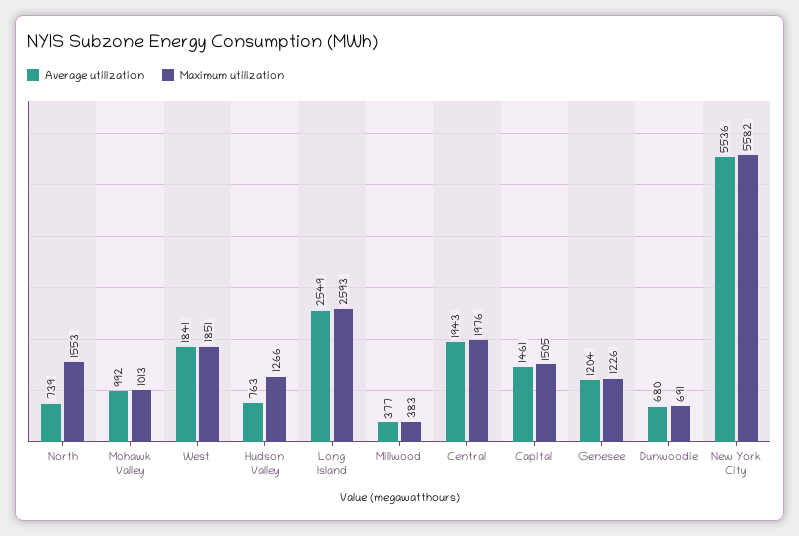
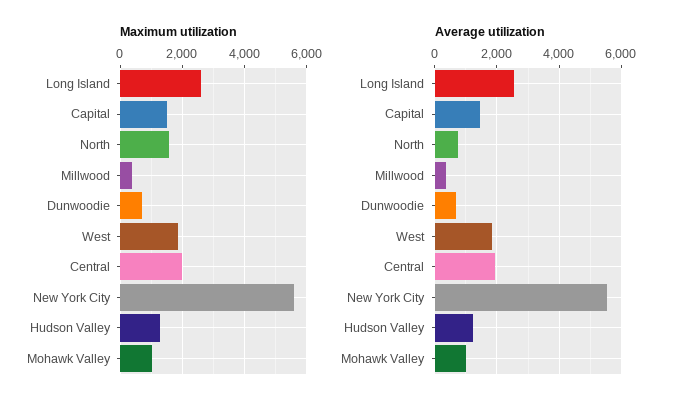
  {
    "Average utilization": {
      "North": 739,
      "Mohawk Valley": 992,
      "West": 1841,
-     "Hudson Valley": 763,
+     "Hudson Valley": 1200,
      "Long Island": 2549,
      "Millwood": 377,
      "Central": 1943,
      "Capital": 1461,
-     "Genesee": 1204,
      "Dunwoodie": 680,
      "New York City": 5536
    },
    "Maximum utilization": {
      "North": 1553,
      "Mohawk Valley": 1013,
      "West": 1851,
      "Hudson Valley": 1266,
      "Long Island": 2593,
      "Millwood": 383,
      "Central": 1976,
      "Capital": 1505,
-     "Genesee": 1226,
      "Dunwoodie": 691,
      "New York City": 5582
    }
  }

